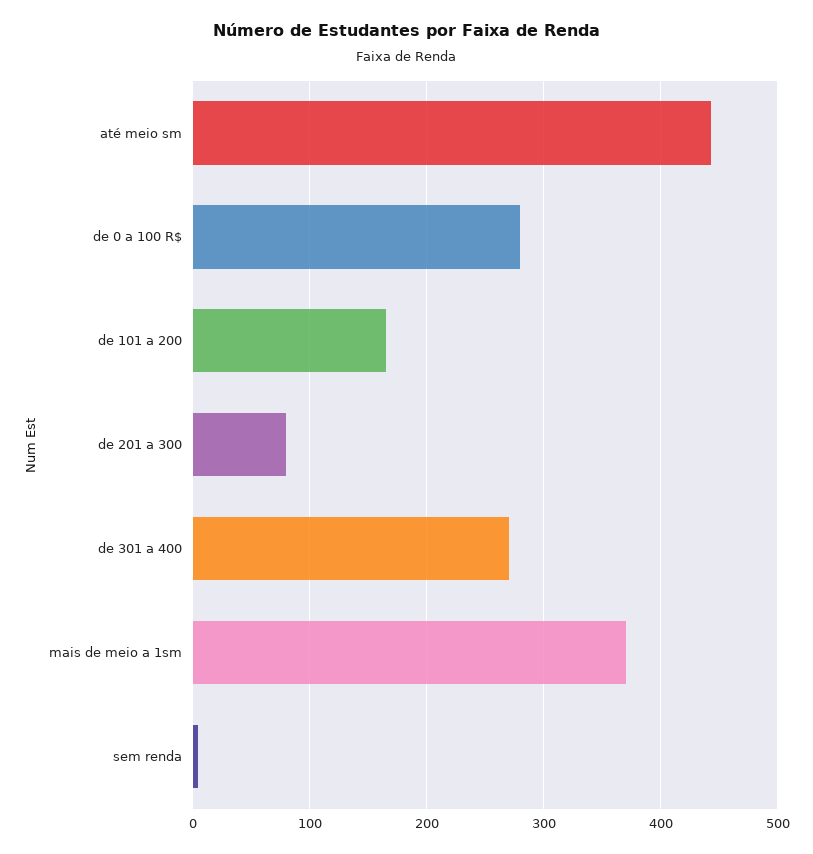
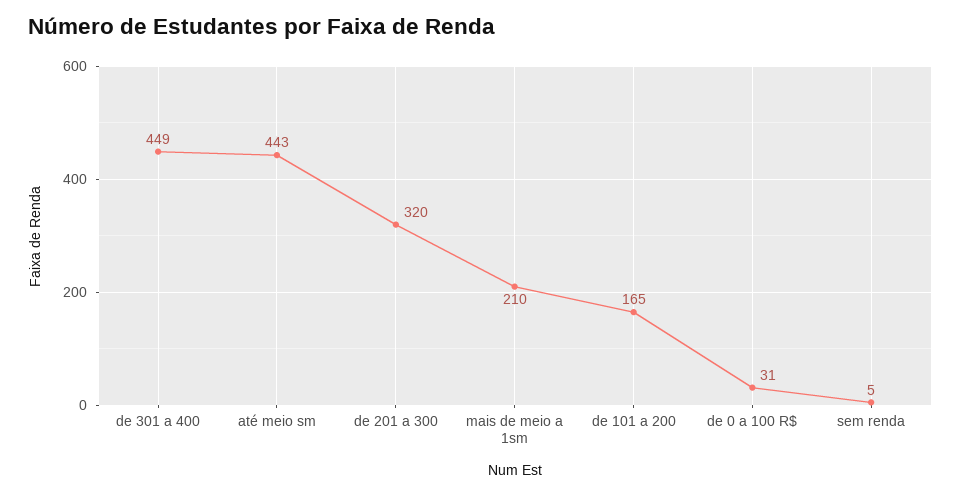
  {
    "até meio sm": 443,
-   "de 0 a 100 R$": 280,
+   "de 0 a 100 R$": 31,
    "de 101 a 200": 165,
-   "de 201 a 300": 80,
+   "de 201 a 300": 320,
-   "de 301 a 400": 270,
+   "de 301 a 400": 449,
-   "mais de meio a 1sm": 370,
+   "mais de meio a 1sm": 210,
    "sem renda": 5
  }

